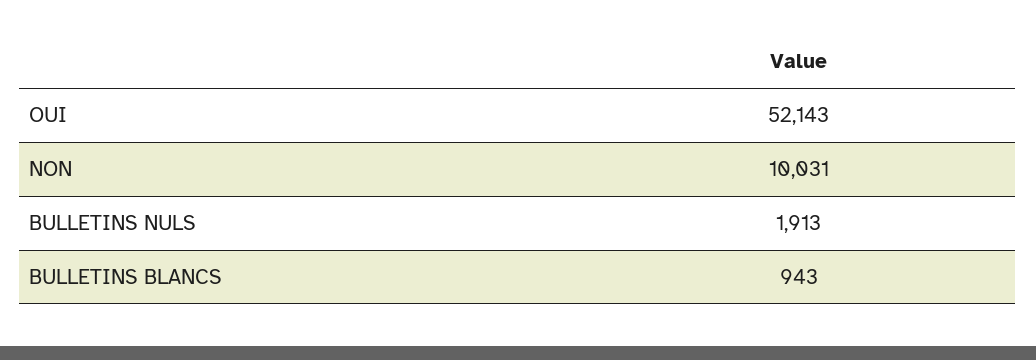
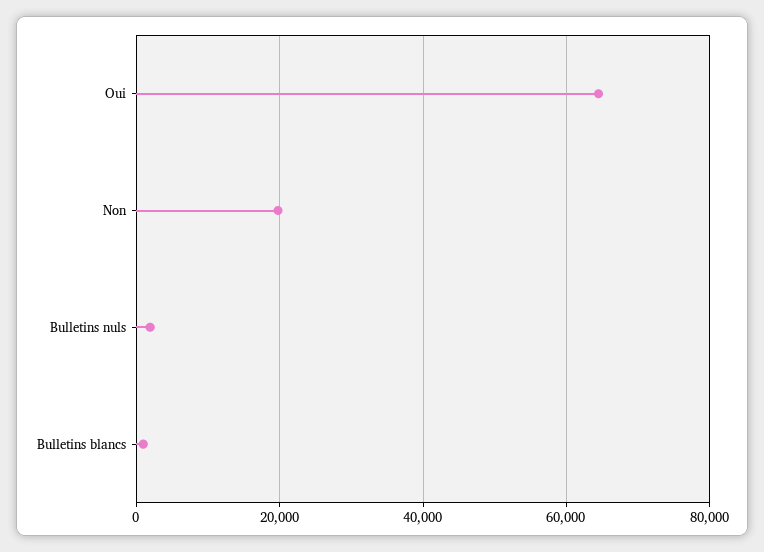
  {
-   "OUI": 52143,
+   "OUI": 64000,
-   "NON": 10031,
+   "NON": 20000,
    "BULLETINS NULS": 1913,
    "BULLETINS BLANCS": 943
  }

